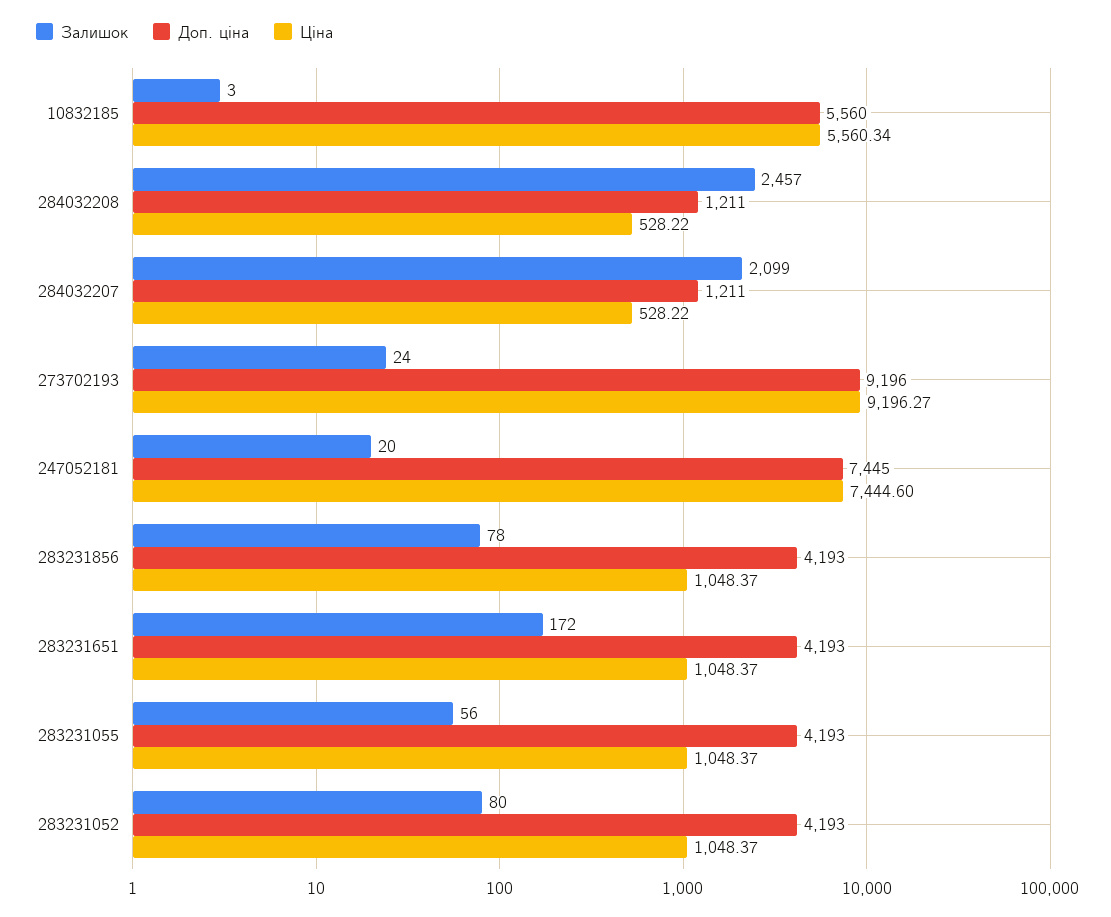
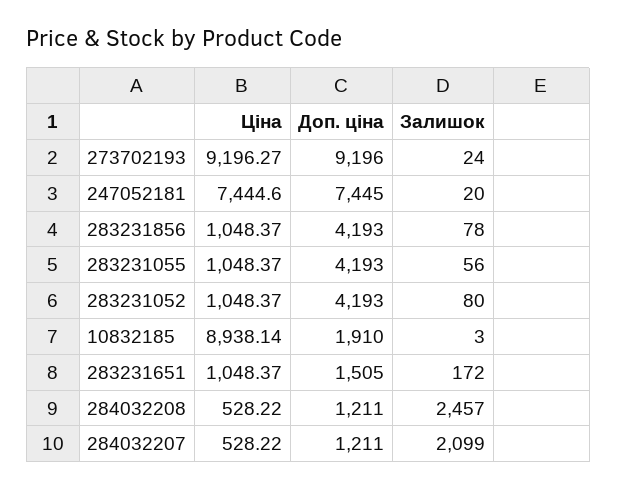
  {
    "Залишок": {
      "10832185": 3,
      "284032208": 2457,
      "284032207": 2099,
      "273702193": 24,
      "247052181": 20,
      "283231856": 78,
      "283231651": 172,
      "283231055": 56,
      "283231052": 80
    },
    "Доп. ціна": {
-     "10832185": 5560,
+     "10832185": 1910,
      "284032208": 1211,
      "284032207": 1211,
      "273702193": 9196,
      "247052181": 7445,
      "283231856": 4193,
-     "283231651": 4193,
+     "283231651": 1505,
      "283231055": 4193,
      "283231052": 4193
    },
    "Ціна": {
-     "10832185": 5560.34,
+     "10832185": 8938.14,
      "284032208": 528.22,
      "284032207": 528.22,
      "273702193": 9196.27,
      "247052181": 7444.6,
      "283231856": 1048.37,
      "283231651": 1048.37,
      "283231055": 1048.37,
      "283231052": 1048.37
    }
  }

